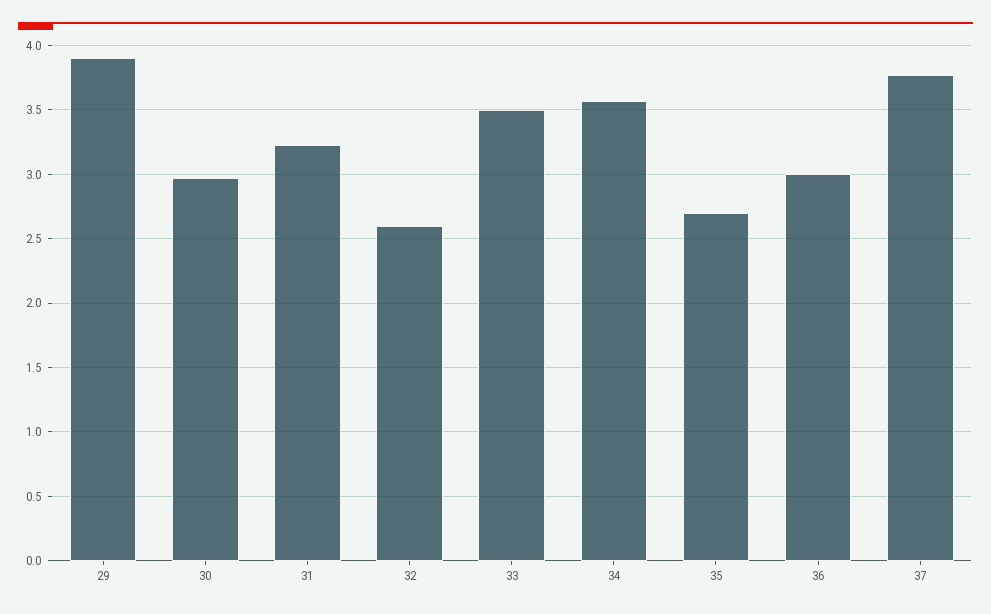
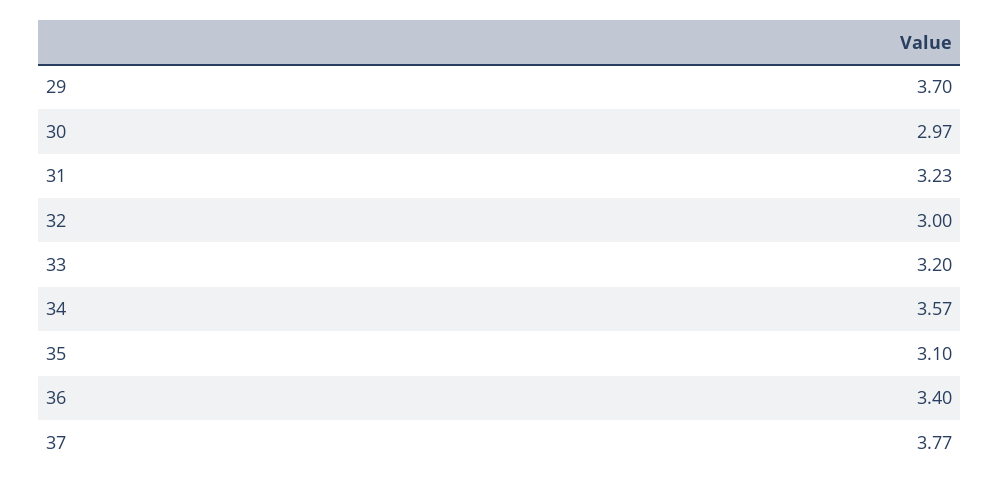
  {
-   "29": 3.9,
+   "29": 3.7,
    "30": 2.97,
    "31": 3.23,
-   "32": 2.6,
+   "32": 3,
-   "33": 3.5,
+   "33": 3.2,
    "34": 3.57,
-   "35": 2.7,
+   "35": 3.1,
-   "36": 3,
+   "36": 3.4,
    "37": 3.77
  }

